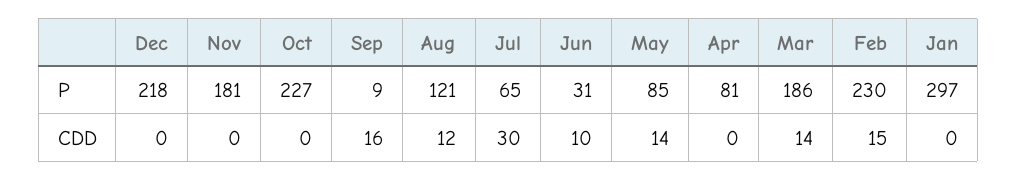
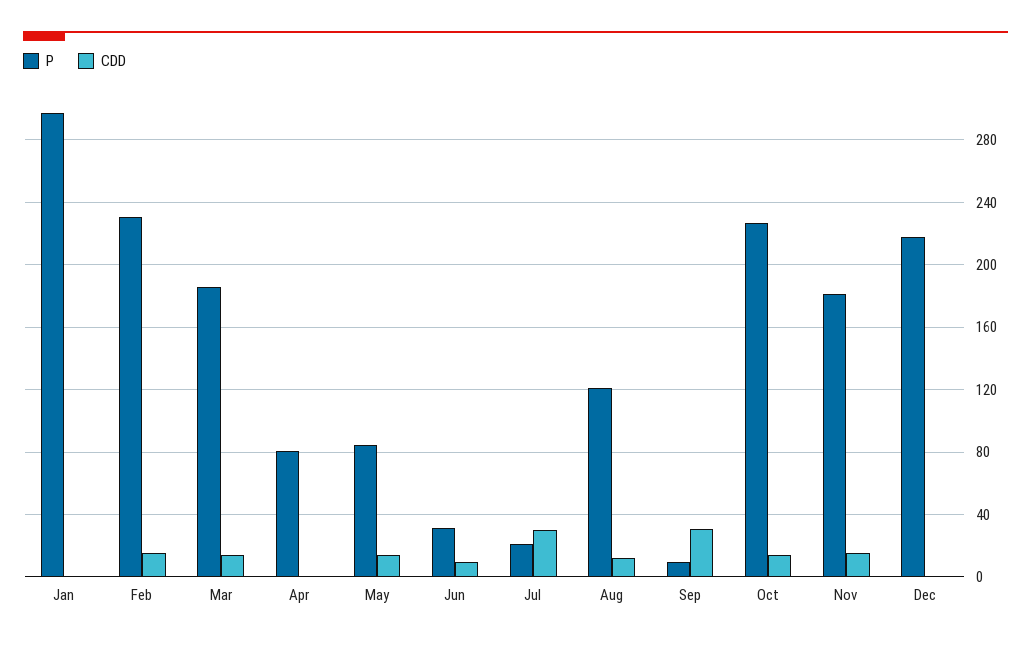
  {
    "P": {
      "Dec": 218,
      "Nov": 181,
      "Oct": 227,
      "Sep": 9,
      "Aug": 121,
-     "Jul": 65,
+     "Jul": 20,
      "Jun": 31,
      "May": 85,
      "Apr": 81,
      "Mar": 186,
      "Feb": 230,
      "Jan": 297
    },
    "CDD": {
      "Dec": 0,
-     "Nov": 0,
+     "Nov": 15,
-     "Oct": 0,
+     "Oct": 15,
-     "Sep": 16,
+     "Sep": 30,
      "Aug": 12,
      "Jul": 30,
      "Jun": 10,
      "May": 14,
      "Apr": 0,
      "Mar": 14,
      "Feb": 15,
      "Jan": 0
    }
  }

